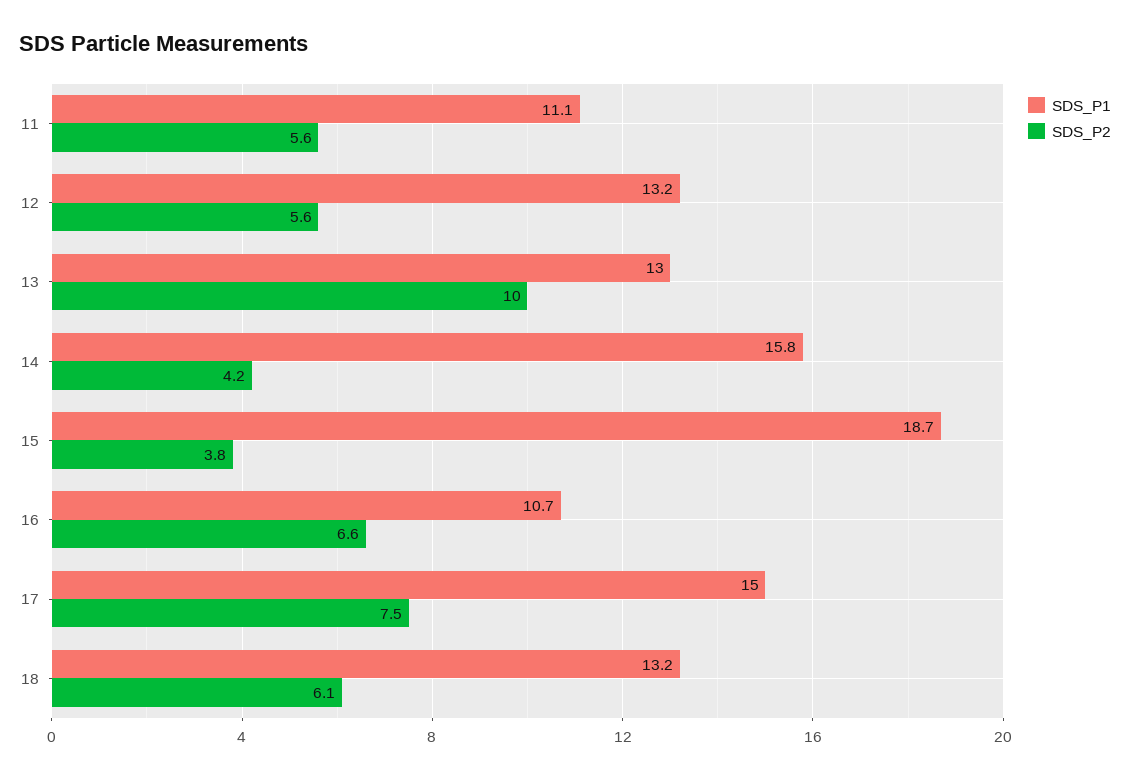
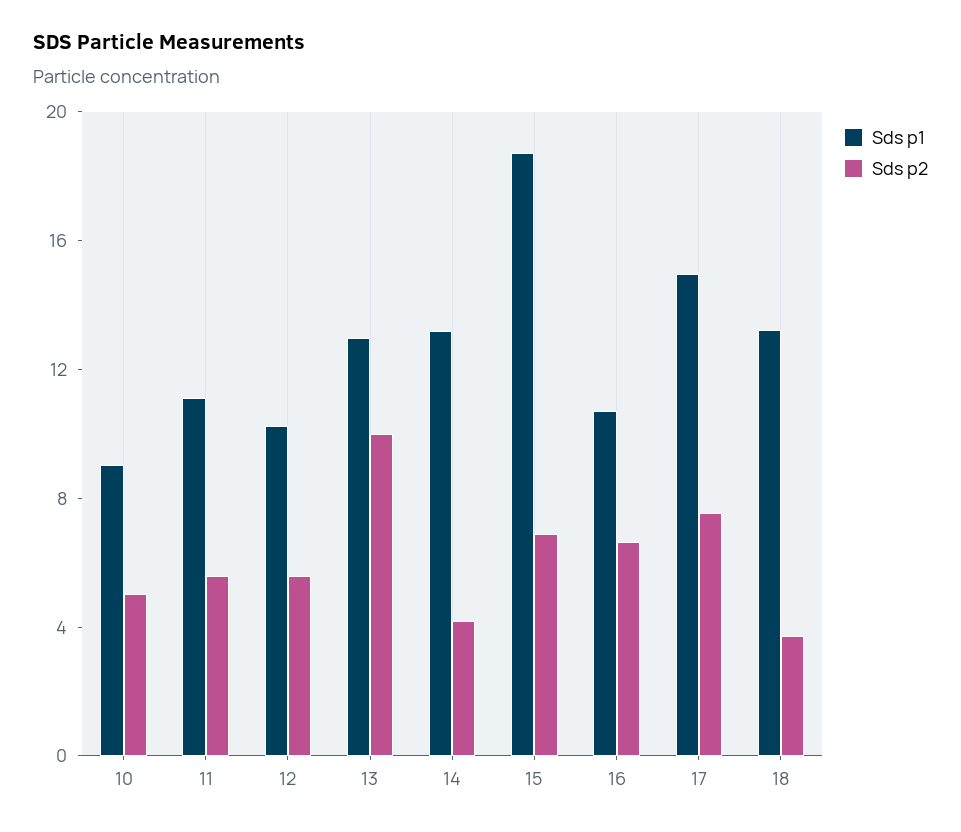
  {
    "SDS_P1": {
      "11": 11.1,
-     "12": 13.2,
+     "12": 10,
      "13": 13,
-     "14": 15.8,
+     "14": 13,
      "15": 18.7,
      "16": 10.7,
      "17": 15,
-     "18": 13.2
+     "18": 13.2,
+     "10": 9
    },
    "SDS_P2": {
      "11": 5.6,
      "12": 5.6,
      "13": 10,
      "14": 4.2,
-     "15": 3.8,
+     "15": 7,
      "16": 6.6,
      "17": 7.5,
-     "18": 6.1
+     "18": 4,
+     "10": 5
    }
  }

